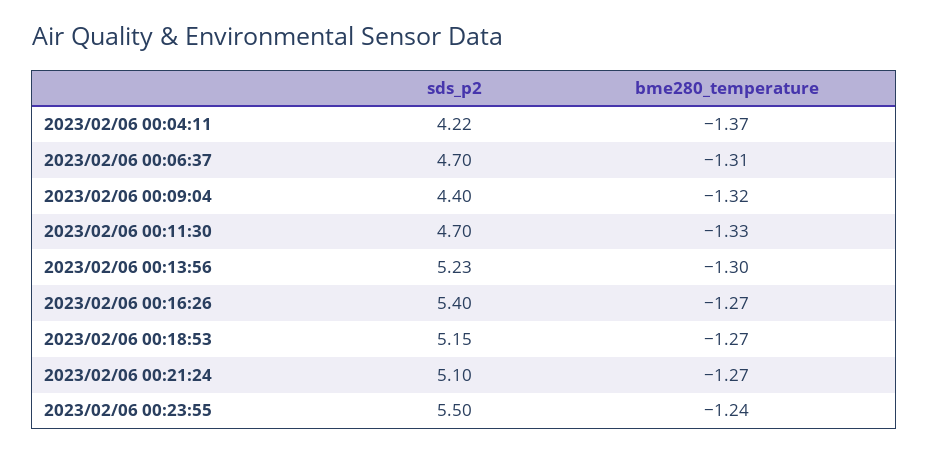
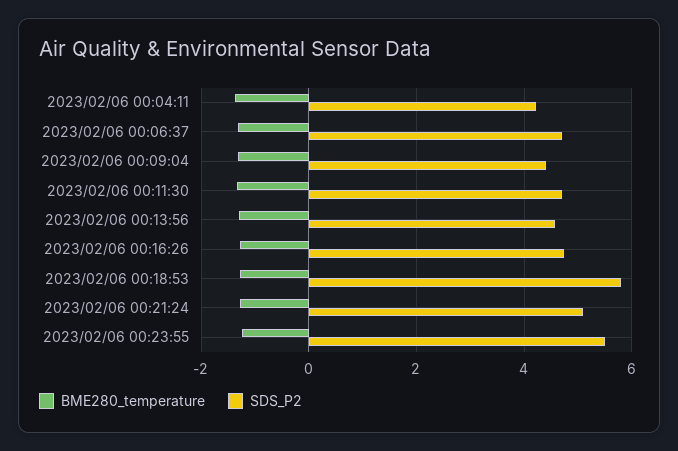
  {
    "sds_p2": {
      "2023/02/06 00:04:11": 4.22,
      "2023/02/06 00:06:37": 4.7,
      "2023/02/06 00:09:04": 4.4,
      "2023/02/06 00:11:30": 4.7,
-     "2023/02/06 00:13:56": 5.23,
+     "2023/02/06 00:13:56": 4.6,
-     "2023/02/06 00:16:26": 5.4,
+     "2023/02/06 00:16:26": 4.8,
-     "2023/02/06 00:18:53": 5.15,
+     "2023/02/06 00:18:53": 5.8,
      "2023/02/06 00:21:24": 5.1,
      "2023/02/06 00:23:55": 5.5
    },
    "bme280_temperature": {
      "2023/02/06 00:04:11": -1.37,
      "2023/02/06 00:06:37": -1.31,
      "2023/02/06 00:09:04": -1.32,
      "2023/02/06 00:11:30": -1.33,
      "2023/02/06 00:13:56": -1.3,
      "2023/02/06 00:16:26": -1.27,
      "2023/02/06 00:18:53": -1.27,
      "2023/02/06 00:21:24": -1.27,
      "2023/02/06 00:23:55": -1.24
    }
  }

